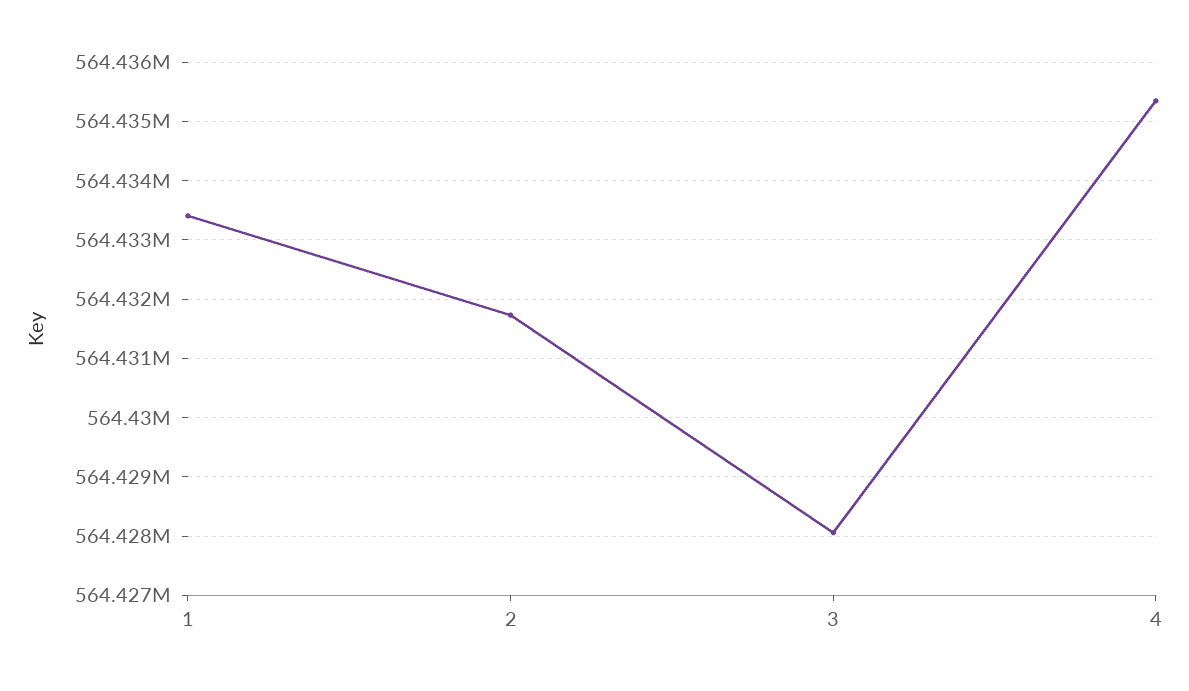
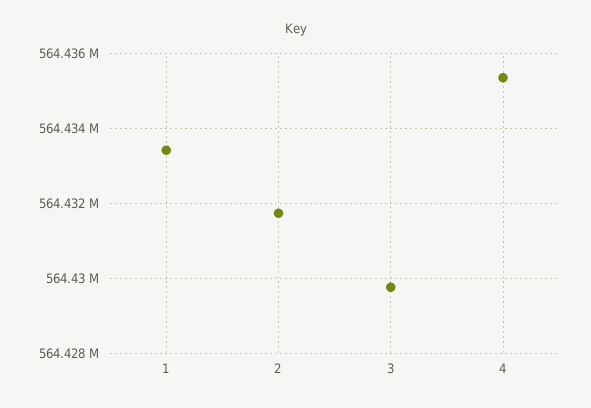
  {
    "1": 564433400,
    "2": 564431800,
-   "3": 564428000,
+   "3": 564429800,
    "4": 564435400
  }

